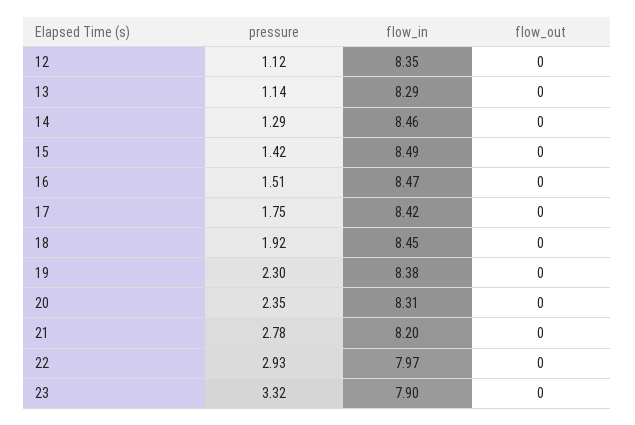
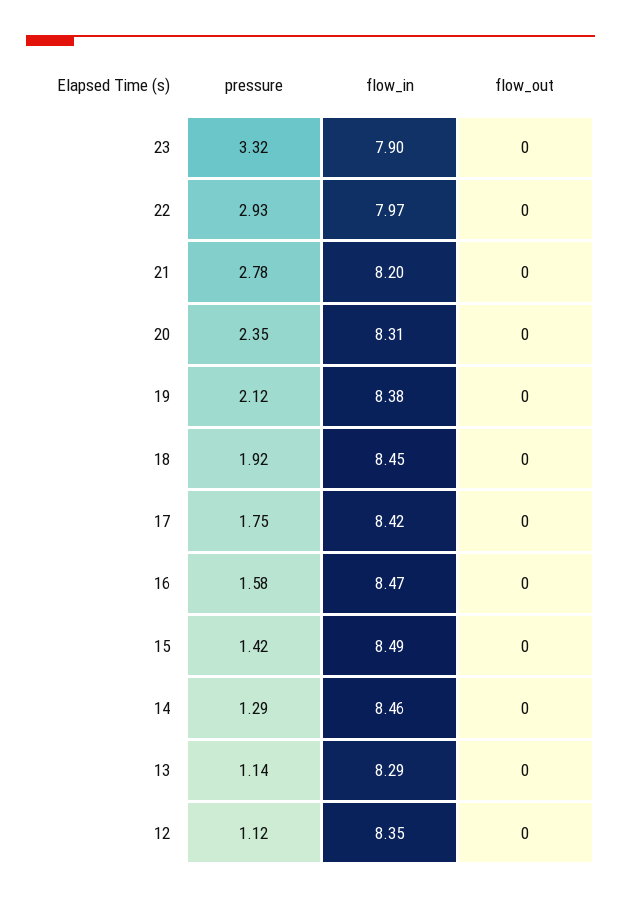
  {
    "pressure": {
      "12": 1.12,
      "13": 1.14,
      "14": 1.29,
      "15": 1.42,
-     "16": 1.51,
+     "16": 1.58,
      "17": 1.75,
      "18": 1.92,
-     "19": 2.3,
+     "19": 2.12,
      "20": 2.35,
      "21": 2.78,
      "22": 2.93,
      "23": 3.32
    },
    "flow_in": {
      "12": 8.35,
      "13": 8.29,
      "14": 8.46,
      "15": 8.49,
      "16": 8.47,
      "17": 8.42,
      "18": 8.45,
      "19": 8.38,
      "20": 8.31,
      "21": 8.2,
      "22": 7.97,
      "23": 7.9
    },
    "flow_out": {
      "12": 0,
      "13": 0,
      "14": 0,
      "15": 0,
      "16": 0,
      "17": 0,
      "18": 0,
      "19": 0,
      "20": 0,
      "21": 0,
      "22": 0,
      "23": 0
    }
  }

